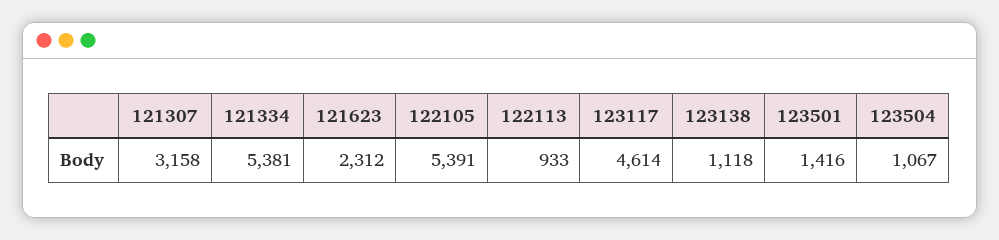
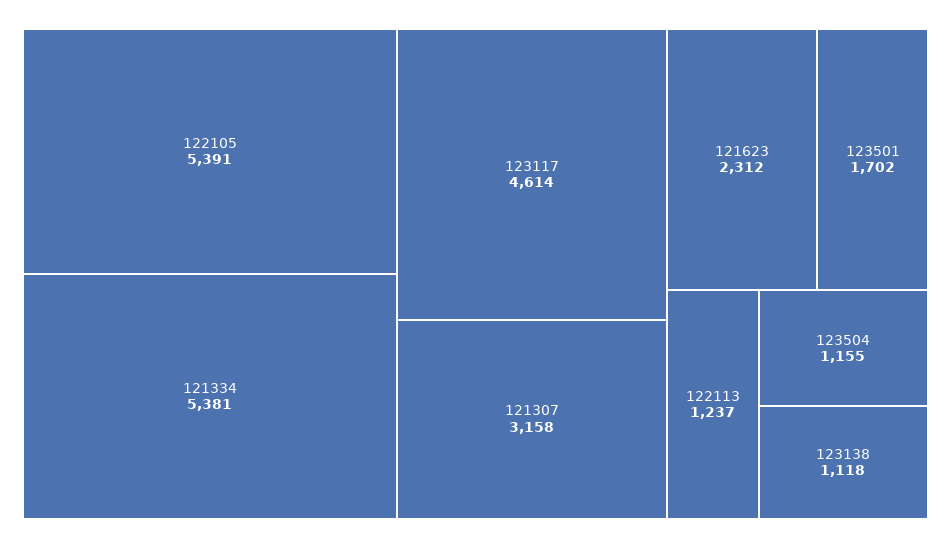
  {
    "121307": 3158,
    "121334": 5381,
    "121623": 2312,
    "122105": 5391,
-   "122113": 933,
+   "122113": 1237,
    "123117": 4614,
    "123138": 1118,
-   "123501": 1416,
+   "123501": 1702,
-   "123504": 1067
+   "123504": 1155
  }

